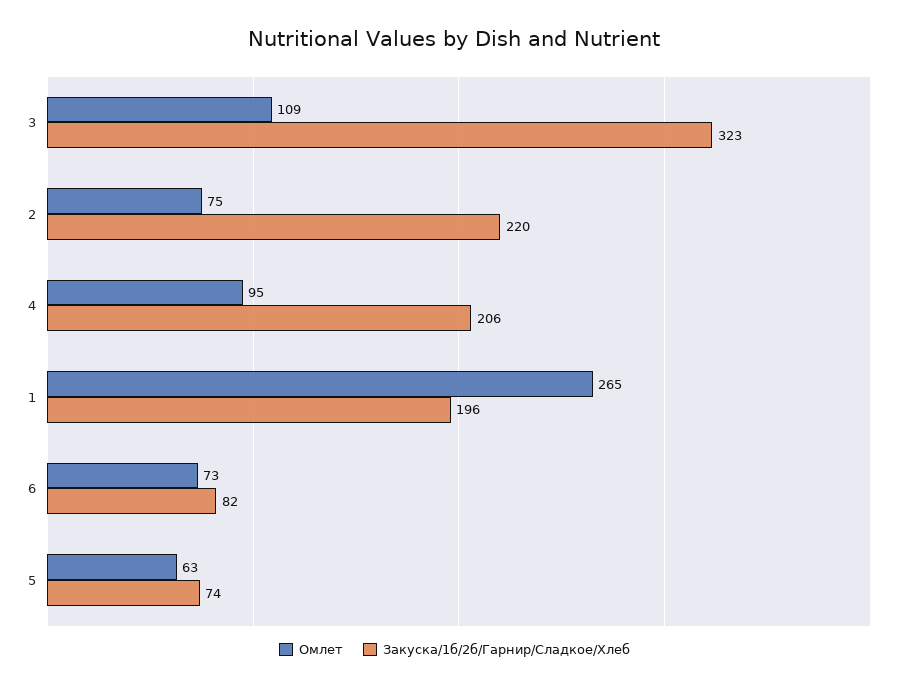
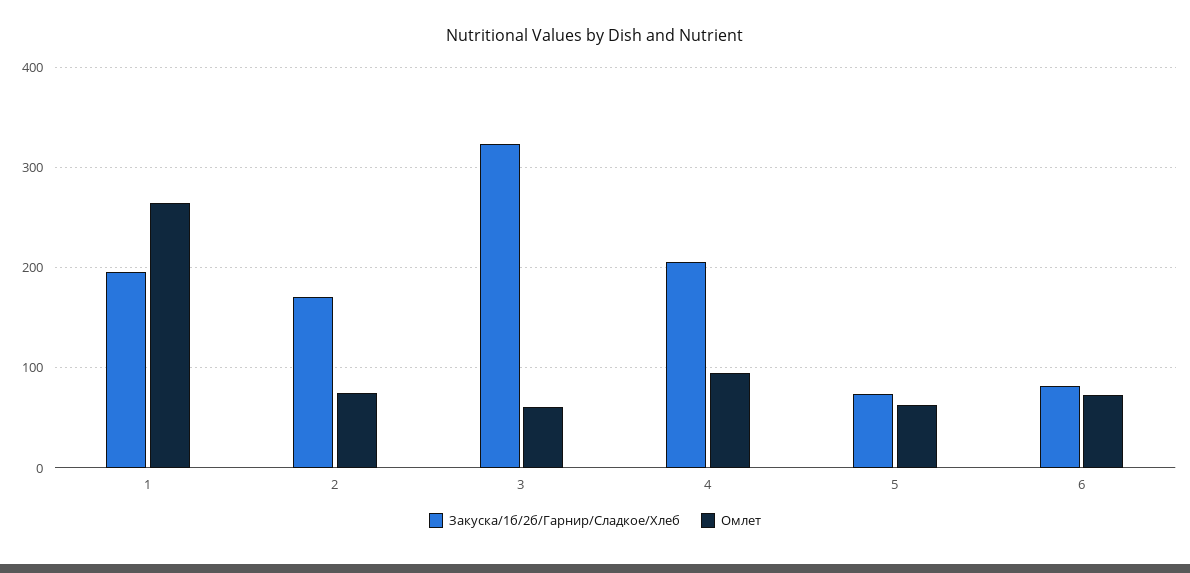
  {
    "Омлет": {
-     "3": 109,
+     "3": 60,
      "2": 75,
      "4": 95,
      "1": 265,
      "6": 73,
      "5": 63
    },
    "Закуска/1б/2б/Гарнир/Сладкое/Хлеб": {
      "3": 323,
-     "2": 220,
+     "2": 170,
      "4": 206,
      "1": 196,
      "6": 82,
      "5": 74
    }
  }

